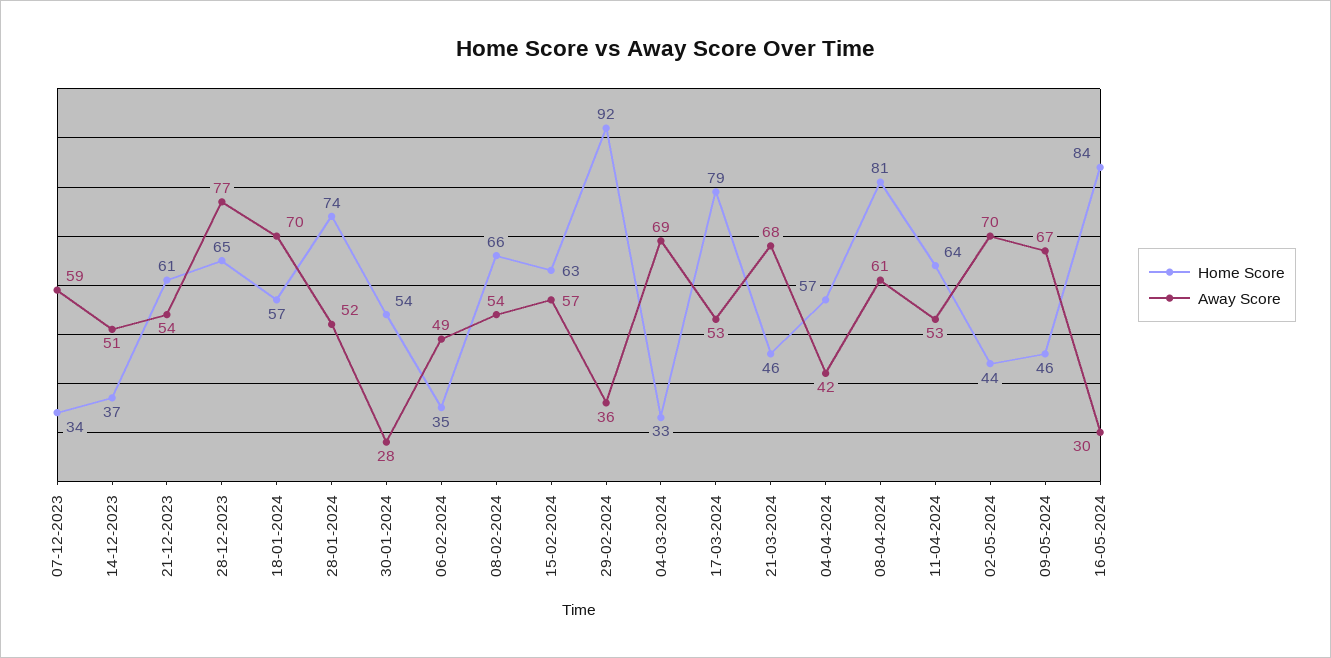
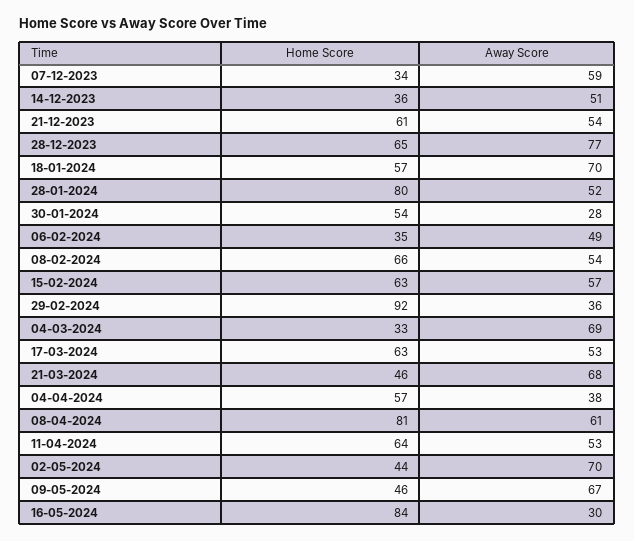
  {
    "Home Score": {
      "07-12-2023": 34,
-     "14-12-2023": 37,
+     "14-12-2023": 36,
      "21-12-2023": 61,
      "28-12-2023": 65,
      "18-01-2024": 57,
-     "28-01-2024": 74,
+     "28-01-2024": 80,
      "30-01-2024": 54,
      "06-02-2024": 35,
      "08-02-2024": 66,
      "15-02-2024": 63,
      "29-02-2024": 92,
      "04-03-2024": 33,
-     "17-03-2024": 79,
+     "17-03-2024": 63,
      "21-03-2024": 46,
      "04-04-2024": 57,
      "08-04-2024": 81,
      "11-04-2024": 64,
      "02-05-2024": 44,
      "09-05-2024": 46,
      "16-05-2024": 84
    },
    "Away Score": {
      "07-12-2023": 59,
      "14-12-2023": 51,
      "21-12-2023": 54,
      "28-12-2023": 77,
      "18-01-2024": 70,
      "28-01-2024": 52,
      "30-01-2024": 28,
      "06-02-2024": 49,
      "08-02-2024": 54,
      "15-02-2024": 57,
      "29-02-2024": 36,
      "04-03-2024": 69,
      "17-03-2024": 53,
      "21-03-2024": 68,
-     "04-04-2024": 42,
+     "04-04-2024": 38,
      "08-04-2024": 61,
      "11-04-2024": 53,
      "02-05-2024": 70,
      "09-05-2024": 67,
      "16-05-2024": 30
    }
  }

